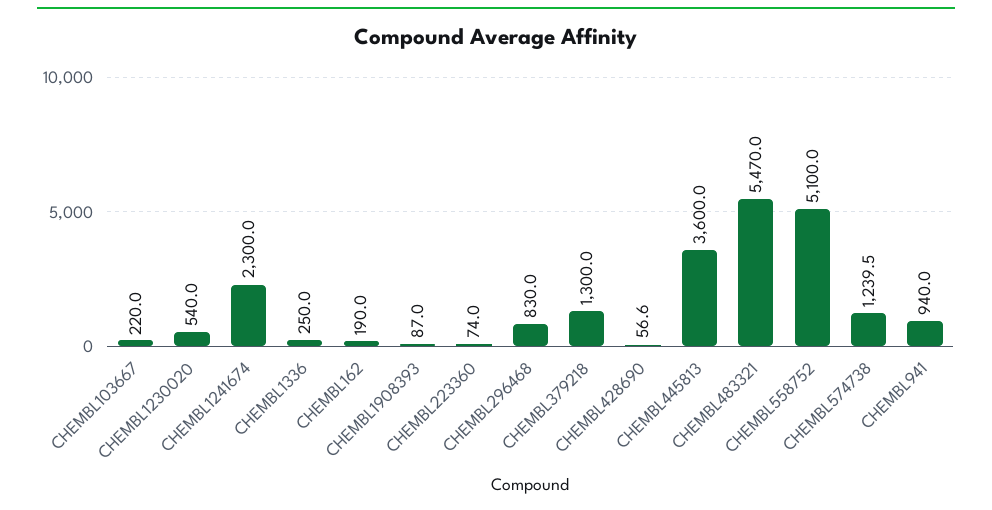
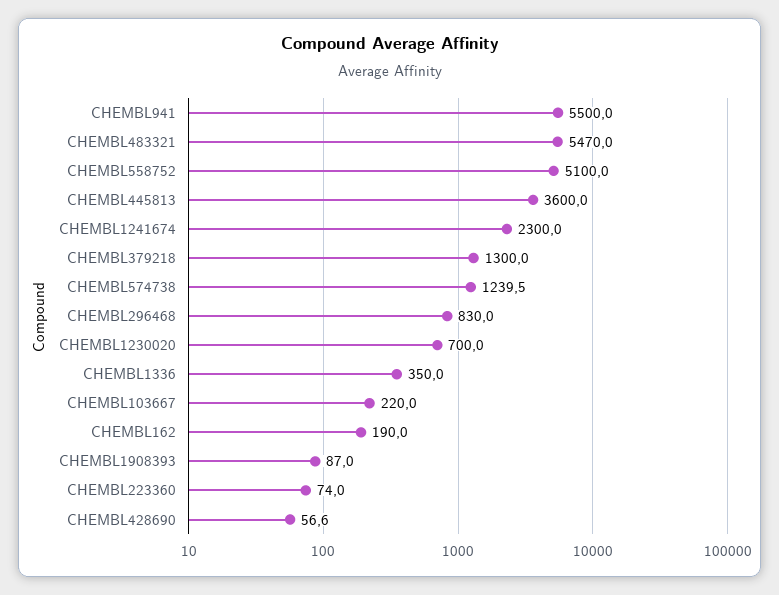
  {
    "CHEMBL103667": 220,
-   "CHEMBL1230020": 540,
+   "CHEMBL1230020": 700,
    "CHEMBL1241674": 2300,
-   "CHEMBL1336": 250,
+   "CHEMBL1336": 350,
    "CHEMBL162": 190,
    "CHEMBL1908393": 87,
    "CHEMBL223360": 74,
    "CHEMBL296468": 830,
    "CHEMBL379218": 1300,
    "CHEMBL428690": 56.6,
    "CHEMBL445813": 3600,
    "CHEMBL483321": 5470,
    "CHEMBL558752": 5100,
    "CHEMBL574738": 1239.5,
-   "CHEMBL941": 940
+   "CHEMBL941": 5500
  }

